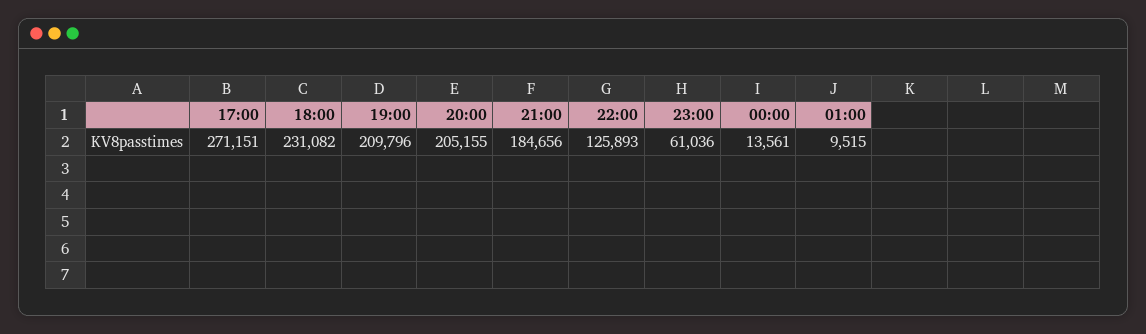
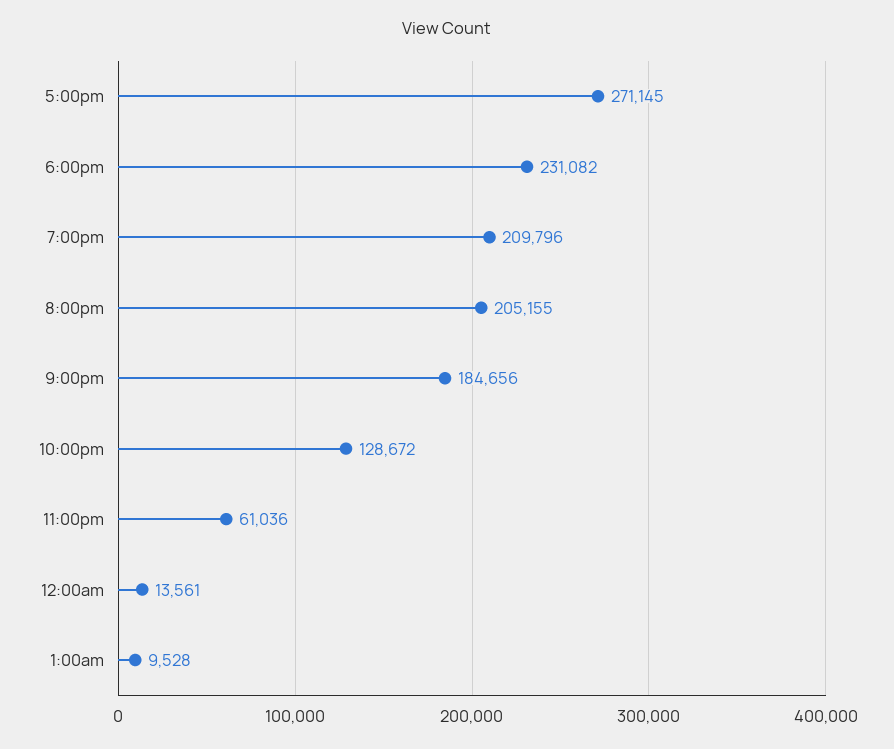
  {
-   "17:00": 271151,
+   "17:00": 271145,
    "18:00": 231082,
    "19:00": 209796,
    "20:00": 205155,
    "21:00": 184656,
-   "22:00": 125893,
+   "22:00": 128672,
    "23:00": 61036,
    "00:00": 13561,
-   "01:00": 9515
+   "01:00": 9528
  }

